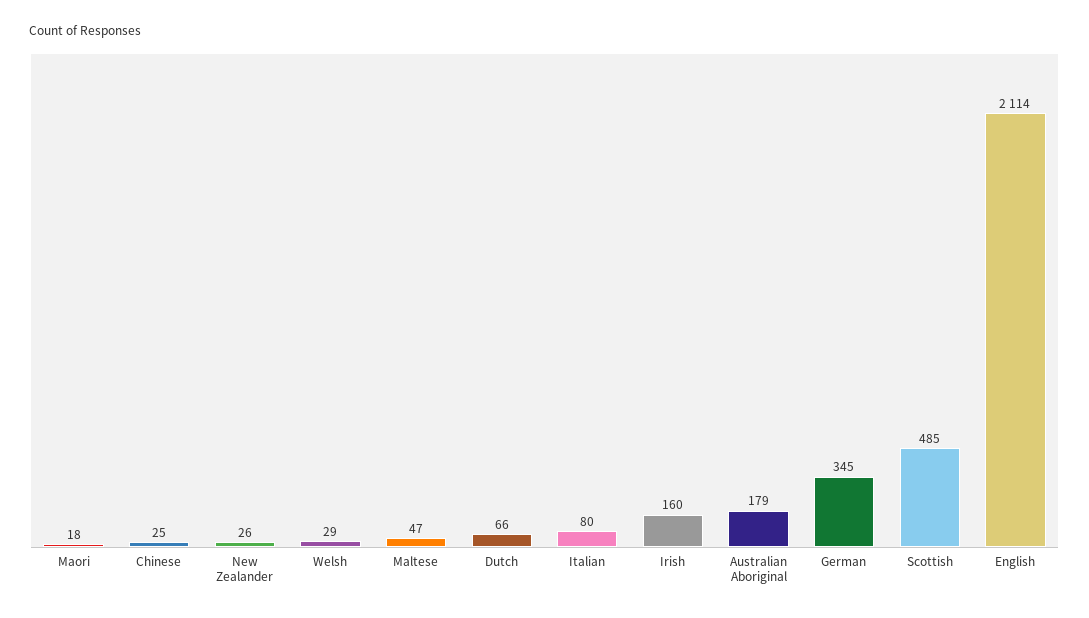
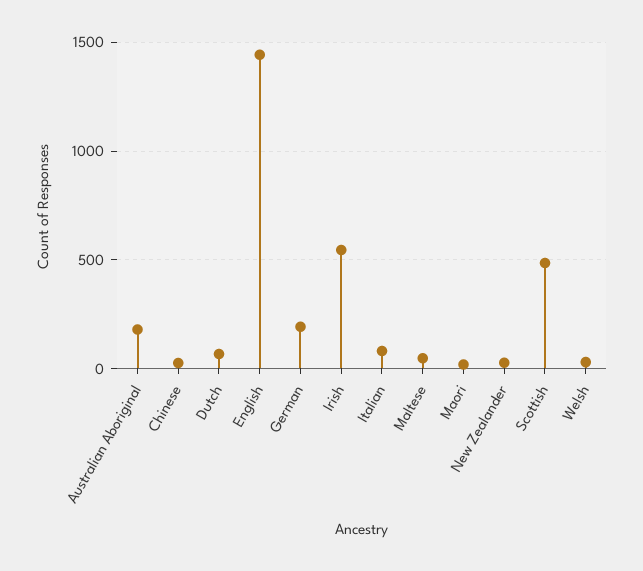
  {
    "Maori": 18,
    "Chinese": 25,
    "New Zealander": 26,
    "Welsh": 29,
    "Maltese": 47,
    "Dutch": 66,
    "Italian": 80,
-   "Irish": 160,
+   "Irish": 550,
    "Australian Aboriginal": 179,
-   "German": 345,
+   "German": 200,
    "Scottish": 485,
-   "English": 2114
+   "English": 1450
  }

